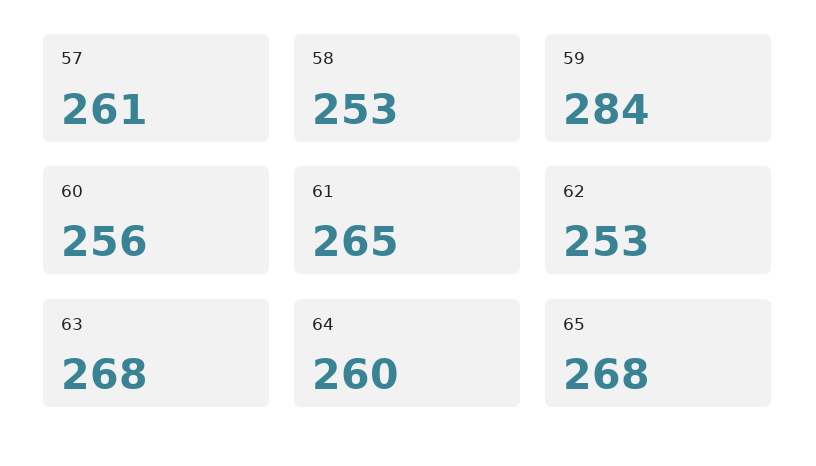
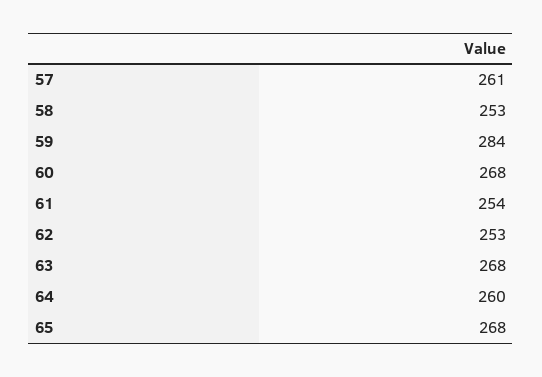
  {
    "57": 261,
    "58": 253,
    "59": 284,
-   "60": 256,
+   "60": 268,
-   "61": 265,
+   "61": 254,
    "62": 253,
    "63": 268,
    "64": 260,
    "65": 268
  }

